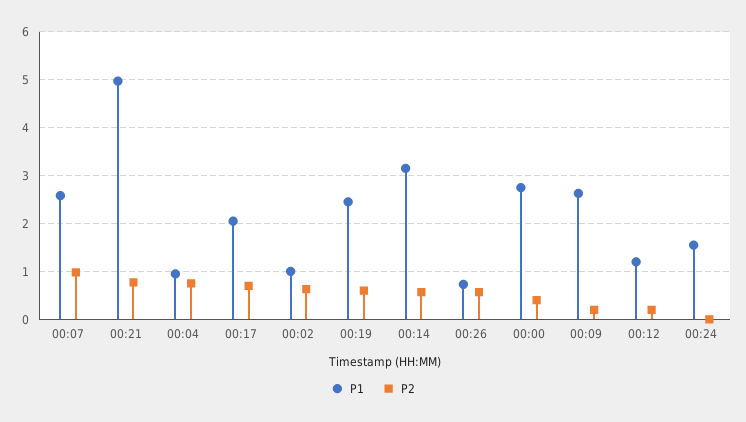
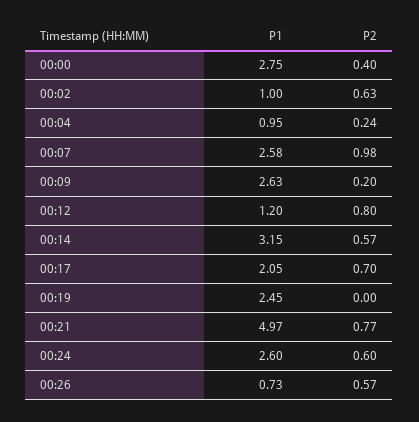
  {
    "P1": {
      "00:07": 2.58,
      "00:21": 4.97,
      "00:04": 0.95,
      "00:17": 2.05,
      "00:02": 1,
      "00:19": 2.45,
      "00:14": 3.15,
      "00:26": 0.73,
      "00:00": 2.75,
      "00:09": 2.63,
      "00:12": 1.2,
-     "00:24": 1.6
+     "00:24": 2.6
    },
    "P2": {
      "00:07": 0.98,
      "00:21": 0.77,
-     "00:04": 0.8,
+     "00:04": 0.24,
      "00:17": 0.7,
      "00:02": 0.63,
-     "00:19": 0.6,
+     "00:19": 0,
      "00:14": 0.57,
      "00:26": 0.57,
      "00:00": 0.4,
      "00:09": 0.2,
-     "00:12": 0.2,
+     "00:12": 0.8,
-     "00:24": 0
+     "00:24": 0.6
    }
  }

